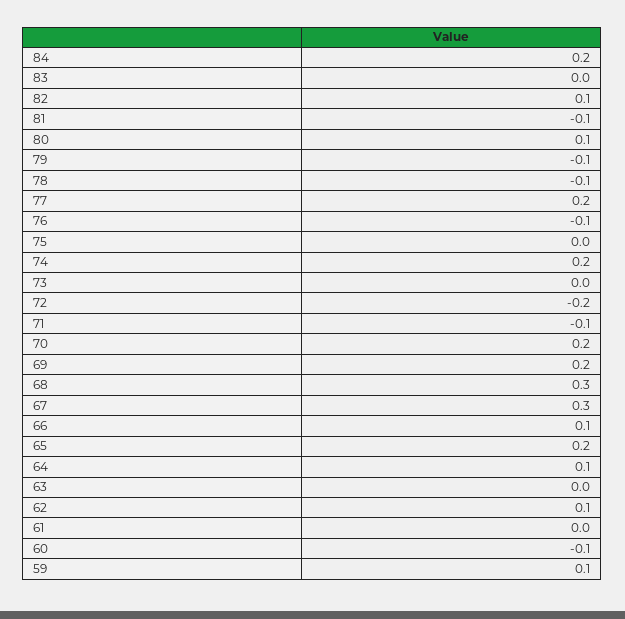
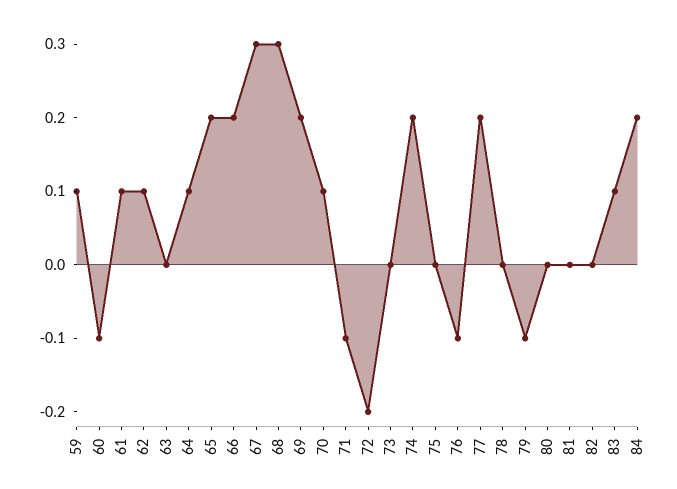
  {
    "84": 0.2,
-   "83": 0,
+   "83": 0.1,
-   "82": 0.1,
+   "82": 0,
-   "81": -0.1,
+   "81": 0,
-   "80": 0.1,
+   "80": 0,
    "79": -0.1,
-   "78": -0.1,
+   "78": 0,
    "77": 0.2,
    "76": -0.1,
    "75": 0,
    "74": 0.2,
    "73": 0,
    "72": -0.2,
    "71": -0.1,
-   "70": 0.2,
+   "70": 0.1,
    "69": 0.2,
    "68": 0.3,
    "67": 0.3,
-   "66": 0.1,
+   "66": 0.2,
    "65": 0.2,
    "64": 0.1,
    "63": 0,
    "62": 0.1,
-   "61": 0,
+   "61": 0.1,
    "60": -0.1,
    "59": 0.1
  }

